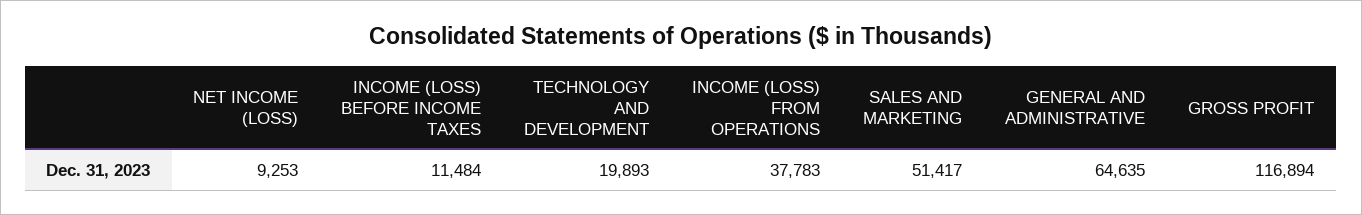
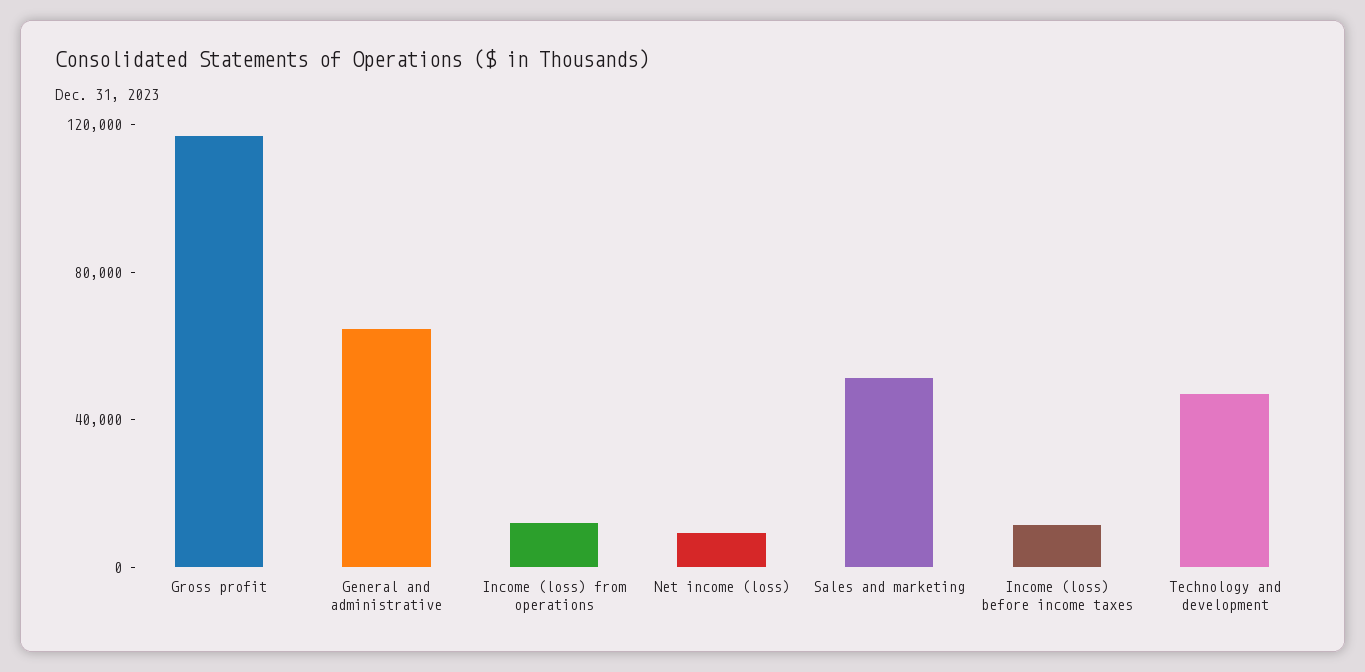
  {
    "NET INCOME (LOSS)": 9253,
    "INCOME (LOSS) BEFORE INCOME TAXES": 11484,
-   "TECHNOLOGY AND DEVELOPMENT": 19893,
+   "TECHNOLOGY AND DEVELOPMENT": 50000,
-   "INCOME (LOSS) FROM OPERATIONS": 37783,
+   "INCOME (LOSS) FROM OPERATIONS": 10000,
    "SALES AND MARKETING": 51417,
    "GENERAL AND ADMINISTRATIVE": 64635,
    "GROSS PROFIT": 116894
  }

